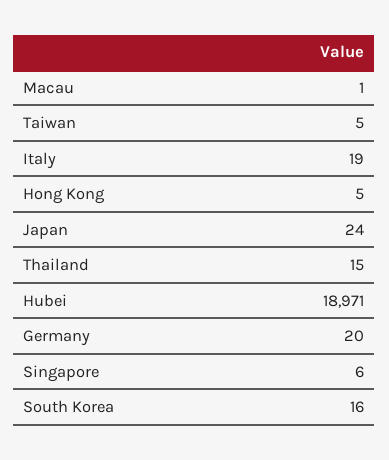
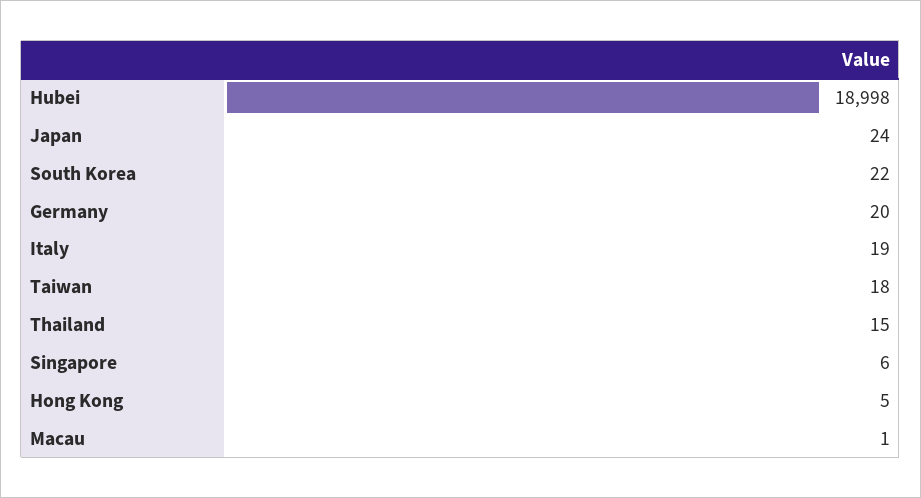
  {
    "Macau": 1,
-   "Taiwan": 5,
+   "Taiwan": 18,
    "Italy": 19,
    "Hong Kong": 5,
    "Japan": 24,
    "Thailand": 15,
-   "Hubei": 18971,
+   "Hubei": 18998,
    "Germany": 20,
    "Singapore": 6,
-   "South Korea": 16
+   "South Korea": 22
  }

